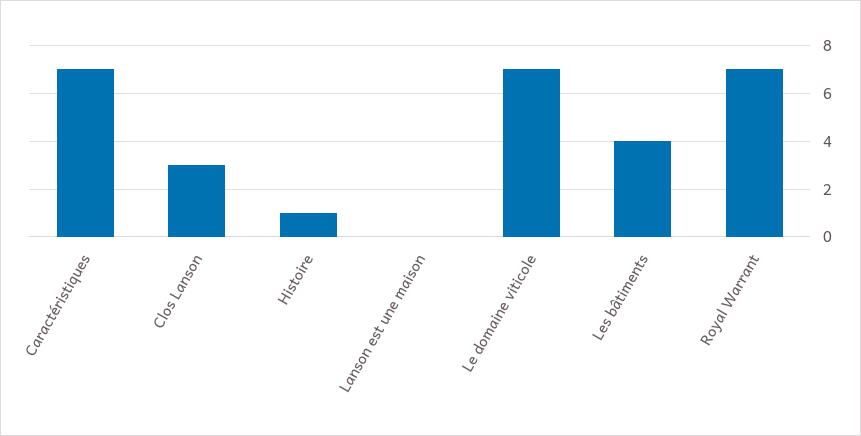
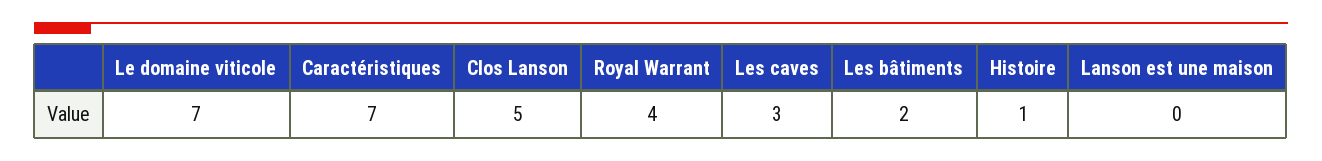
  {
    "Caractéristiques": 7,
-   "Clos Lanson": 3,
+   "Clos Lanson": 5,
    "Histoire": 1,
    "Lanson est une maison": 0,
    "Le domaine viticole": 7,
-   "Les bâtiments": 4,
+   "Les bâtiments": 2,
-   "Royal Warrant": 7
+   "Royal Warrant": 4,
+   "Les caves": 3
  }

